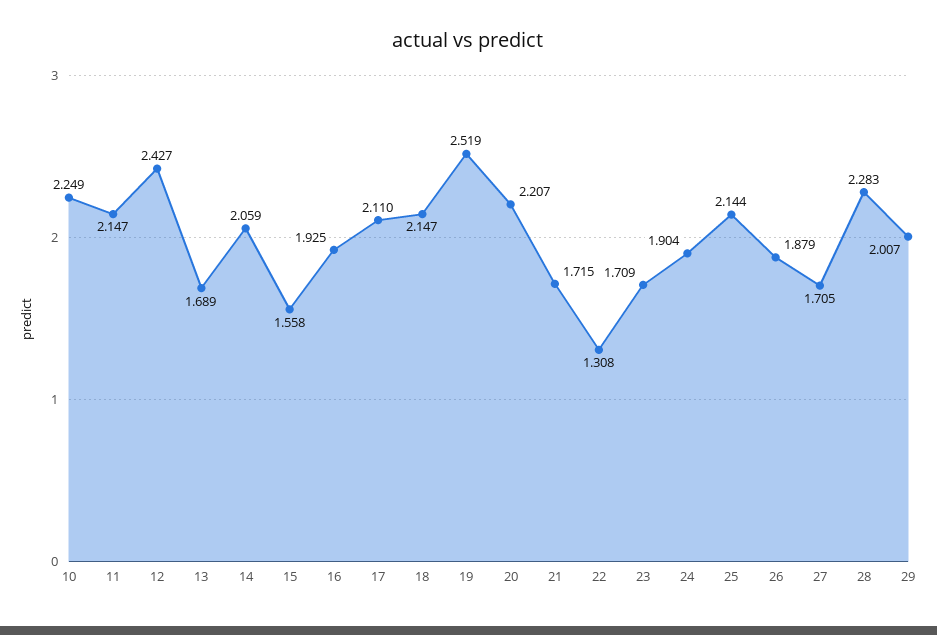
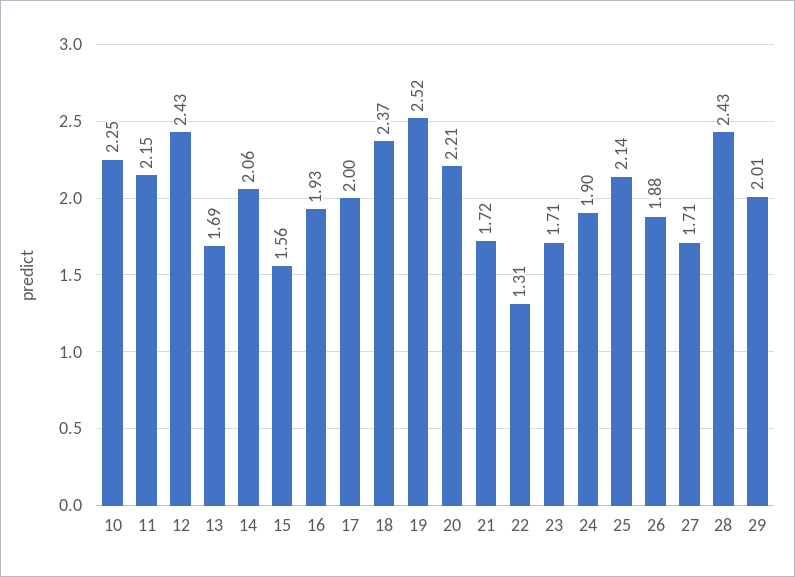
  {
    "10": 2.249,
    "11": 2.147,
    "12": 2.427,
    "13": 1.689,
    "14": 2.059,
    "15": 1.558,
    "16": 1.925,
-   "17": 2.11,
+   "17": 2,
-   "18": 2.147,
+   "18": 2.37,
    "19": 2.519,
    "20": 2.207,
    "21": 1.715,
    "22": 1.308,
    "23": 1.709,
    "24": 1.904,
    "25": 2.144,
    "26": 1.879,
    "27": 1.705,
-   "28": 2.283,
+   "28": 2.43,
    "29": 2.007
  }

